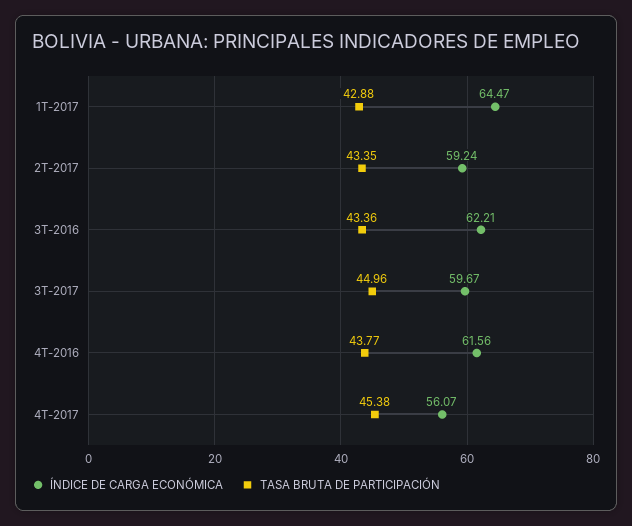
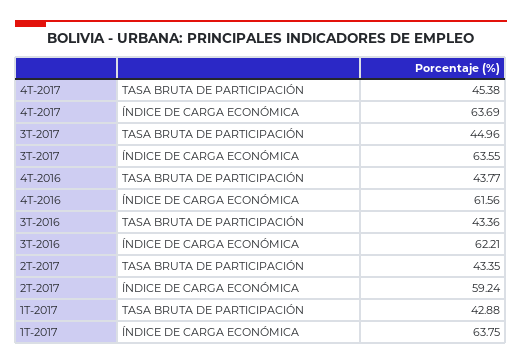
  {
    "ÍNDICE DE CARGA ECONÓMICA": {
-     "1T-2017": 64.47,
+     "1T-2017": 63.75,
      "2T-2017": 59.24,
      "3T-2016": 62.21,
-     "3T-2017": 59.67,
+     "3T-2017": 63.55,
      "4T-2016": 61.56,
-     "4T-2017": 56.07
+     "4T-2017": 63.69
    },
    "TASA BRUTA DE PARTICIPACIÓN": {
      "1T-2017": 42.88,
      "2T-2017": 43.35,
      "3T-2016": 43.36,
      "3T-2017": 44.96,
      "4T-2016": 43.77,
      "4T-2017": 45.38
    }
  }

